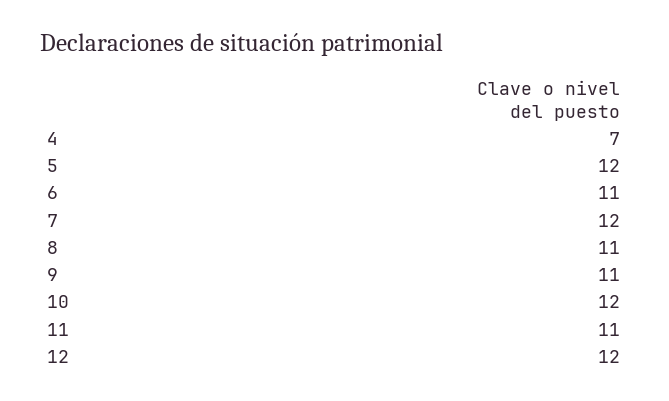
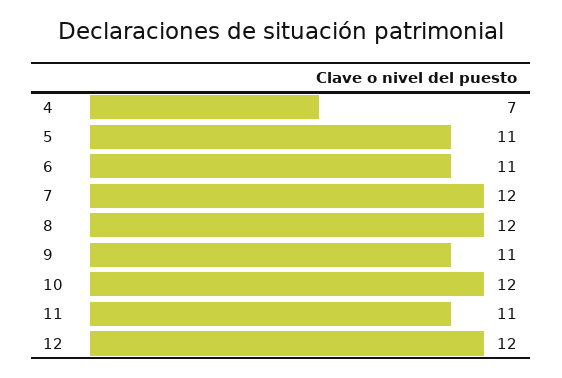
  {
    "4": 7,
-   "5": 12,
+   "5": 11,
    "6": 11,
    "7": 12,
-   "8": 11,
+   "8": 12,
    "9": 11,
    "10": 12,
    "11": 11,
    "12": 12
  }

